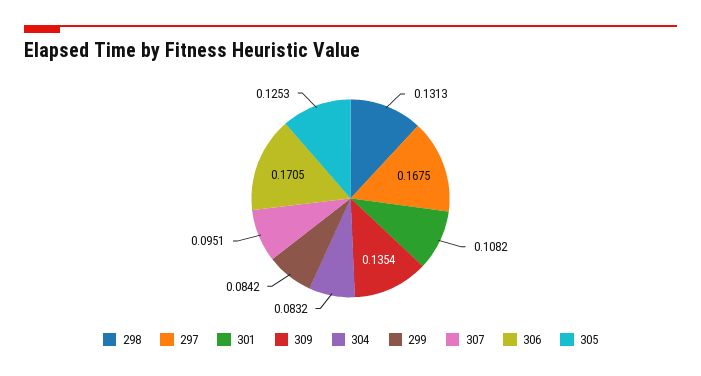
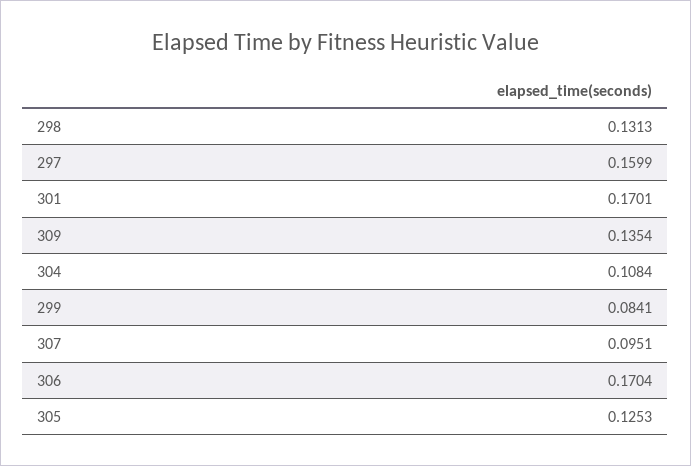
  {
    "298": 0.1313,
-   "297": 0.1675,
+   "297": 0.1599,
-   "301": 0.1082,
+   "301": 0.1701,
    "309": 0.1354,
-   "304": 0.0832,
+   "304": 0.1084,
-   "299": 0.0842,
+   "299": 0.0841,
    "307": 0.0951,
-   "306": 0.1705,
+   "306": 0.1704,
    "305": 0.1253
  }

